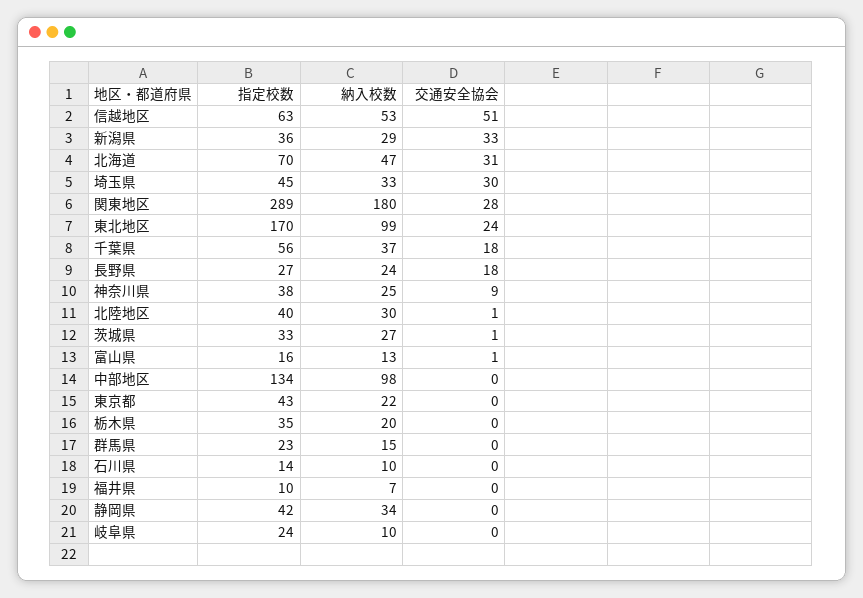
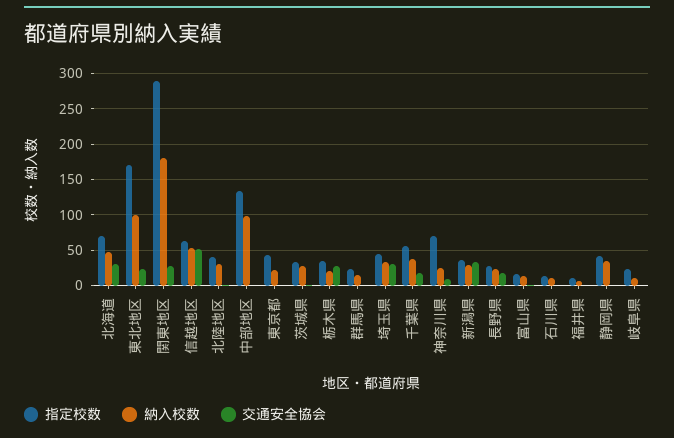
  {
    "指定校数": {
      "信越地区": 63,
      "新潟県": 36,
      "北海道": 70,
      "埼玉県": 45,
      "関東地区": 289,
      "東北地区": 170,
      "千葉県": 56,
      "長野県": 27,
-     "神奈川県": 38,
+     "神奈川県": 70,
      "北陸地区": 40,
      "茨城県": 33,
      "富山県": 16,
      "中部地区": 134,
      "東京都": 43,
      "栃木県": 35,
      "群馬県": 23,
      "石川県": 14,
      "福井県": 10,
      "静岡県": 42,
      "岐阜県": 24
    },
    "納入校数": {
      "信越地区": 53,
      "新潟県": 29,
      "北海道": 47,
      "埼玉県": 33,
      "関東地区": 180,
      "東北地区": 99,
      "千葉県": 37,
      "長野県": 24,
      "神奈川県": 25,
      "北陸地区": 30,
      "茨城県": 27,
      "富山県": 13,
      "中部地区": 98,
      "東京都": 22,
      "栃木県": 20,
      "群馬県": 15,
      "石川県": 10,
      "福井県": 7,
      "静岡県": 34,
      "岐阜県": 10
    },
    "交通安全協会": {
      "信越地区": 51,
      "新潟県": 33,
      "北海道": 31,
      "埼玉県": 30,
      "関東地区": 28,
      "東北地区": 24,
      "千葉県": 18,
      "長野県": 18,
      "神奈川県": 9,
      "北陸地区": 1,
      "茨城県": 1,
      "富山県": 1,
      "中部地区": 0,
      "東京都": 0,
-     "栃木県": 0,
+     "栃木県": 30,
      "群馬県": 0,
      "石川県": 0,
      "福井県": 0,
      "静岡県": 0,
      "岐阜県": 0
    }
  }

